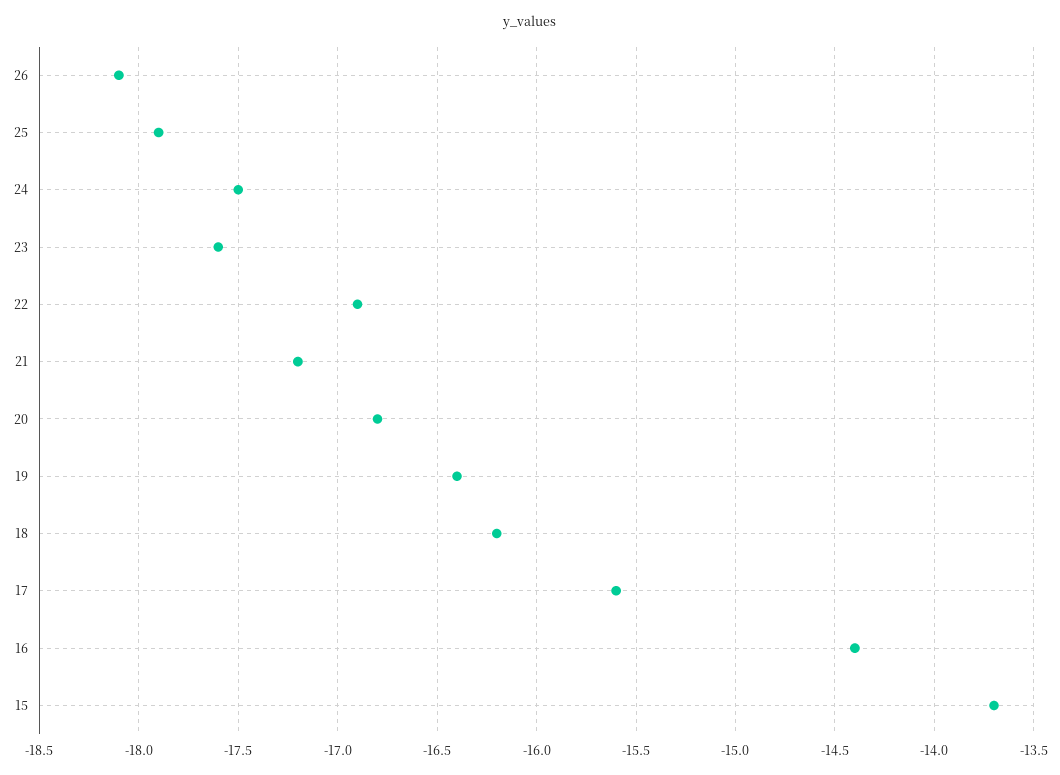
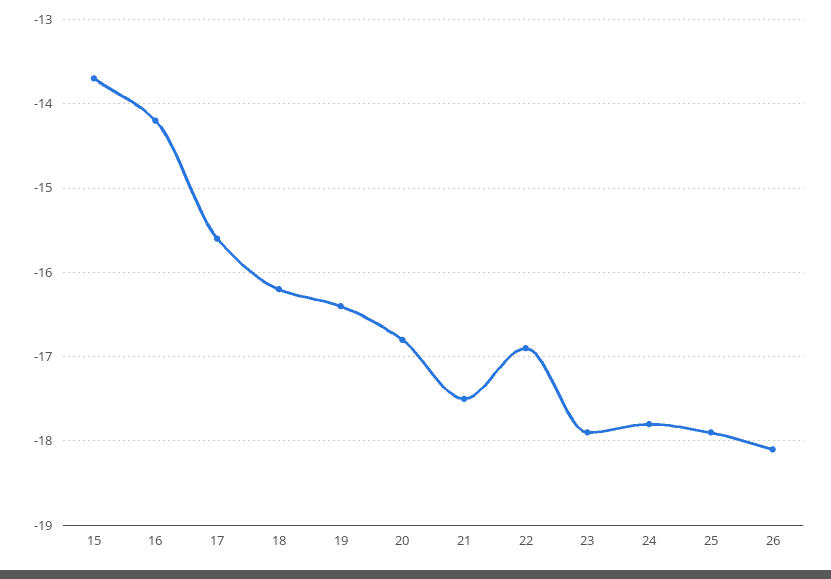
  {
    "26": -18.1,
    "25": -17.9,
-   "24": -17.5,
+   "24": -17.8,
-   "23": -17.6,
+   "23": -17.9,
    "22": -16.9,
-   "21": -17.2,
+   "21": -17.5,
    "20": -16.8,
    "19": -16.4,
    "18": -16.2,
    "17": -15.6,
-   "16": -14.4,
+   "16": -14.2,
    "15": -13.7
  }

